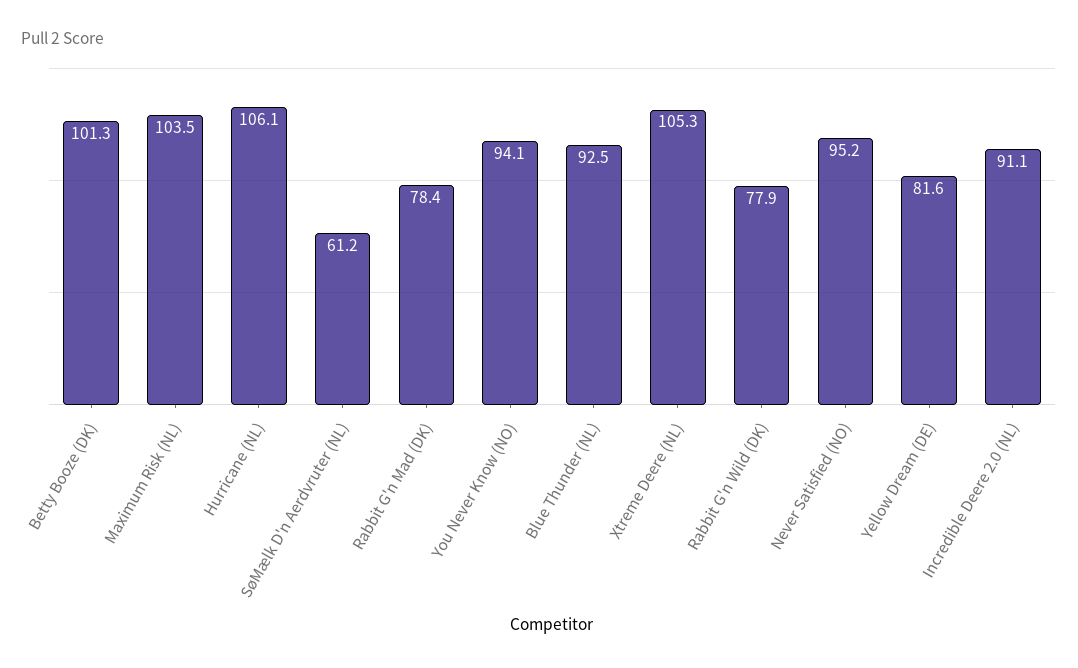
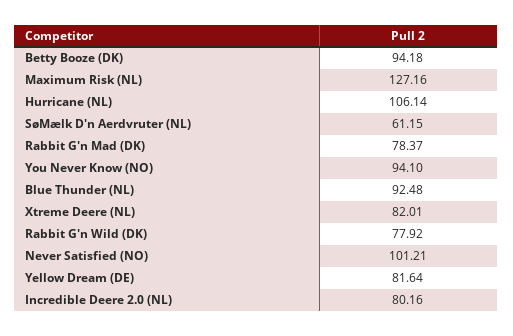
  {
-   "Betty Booze (DK)": 101.3,
+   "Betty Booze (DK)": 94.18,
-   "Maximum Risk (NL)": 103.5,
+   "Maximum Risk (NL)": 127.16,
    "Hurricane (NL)": 106.14,
    "SøMælk D'n Aerdvruter (NL)": 61.15,
    "Rabbit G'n Mad (DK)": 78.37,
    "You Never Know (NO)": 94.1,
    "Blue Thunder (NL)": 92.48,
-   "Xtreme Deere (NL)": 105.3,
+   "Xtreme Deere (NL)": 82.01,
    "Rabbit G'n Wild (DK)": 77.92,
-   "Never Satisfied (NO)": 95.2,
+   "Never Satisfied (NO)": 101.21,
    "Yellow Dream (DE)": 81.64,
-   "Incredible Deere 2.0 (NL)": 91.1
+   "Incredible Deere 2.0 (NL)": 80.16
  }

